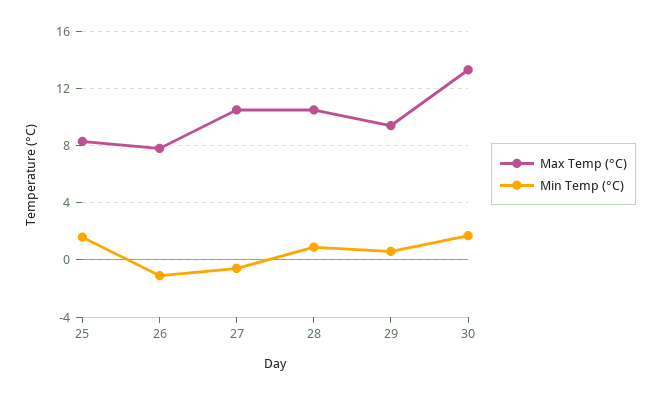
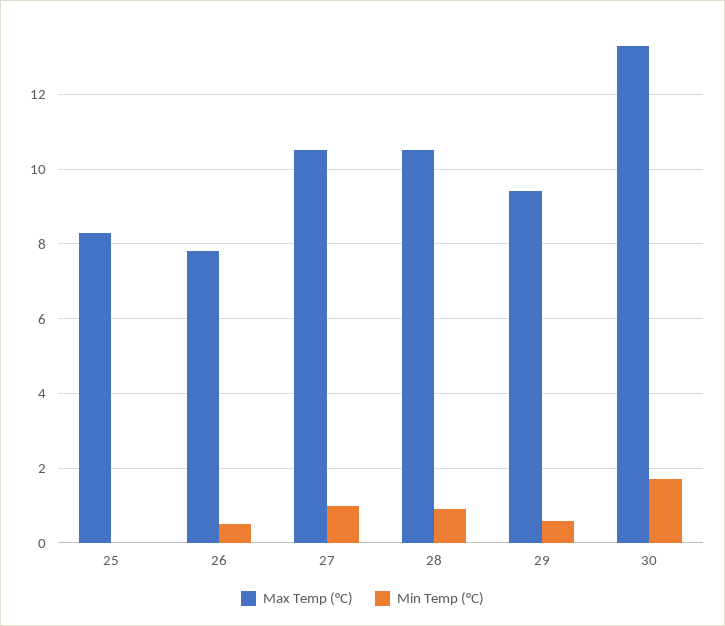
  {
    "Max Temp (°C)": {
      "25": 8.5,
      "26": 8,
      "27": 10.5,
      "28": 10.5,
      "29": 9.5,
      "30": 13.5
    },
    "Min Temp (°C)": {
-     "25": 1.5,
+     "25": 0,
-     "26": -1,
+     "26": 0.5,
-     "27": -0.5,
+     "27": 1,
      "28": 1,
      "29": 0.5,
      "30": 1.5
    }
  }

